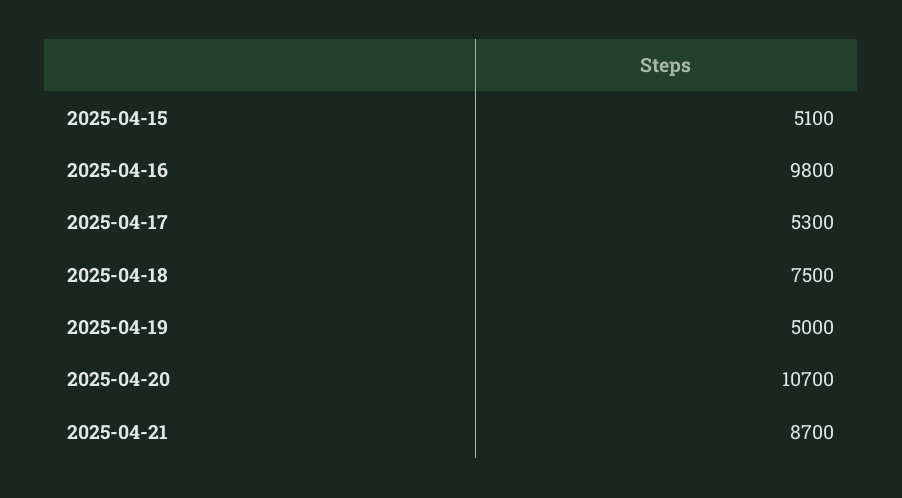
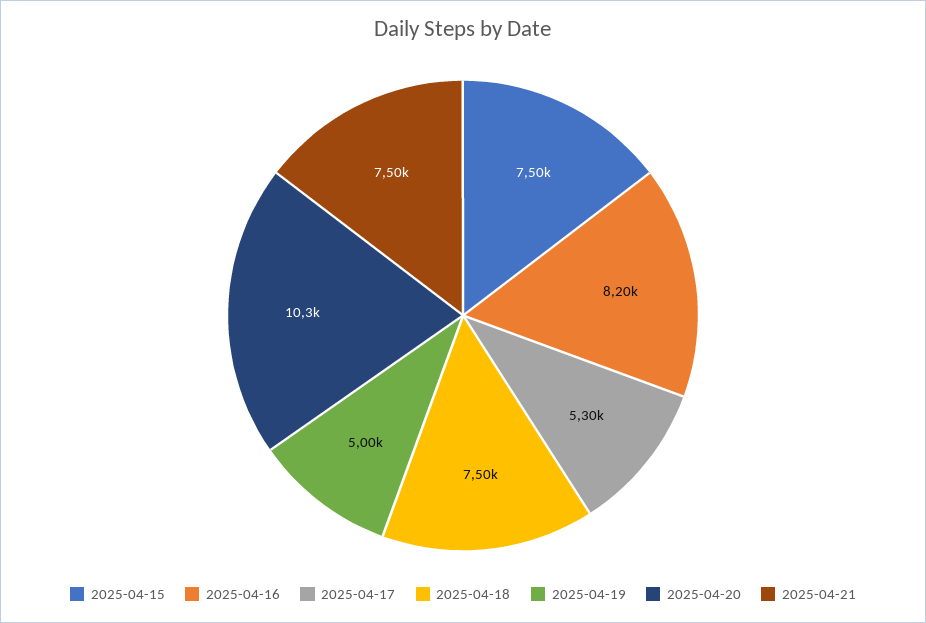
  {
-   "2025-04-15": 5100,
+   "2025-04-15": 7500,
-   "2025-04-16": 9800,
+   "2025-04-16": 8200,
    "2025-04-17": 5300,
    "2025-04-18": 7500,
    "2025-04-19": 5000,
-   "2025-04-20": 10700,
+   "2025-04-20": 10300,
-   "2025-04-21": 8700
+   "2025-04-21": 7500
  }

